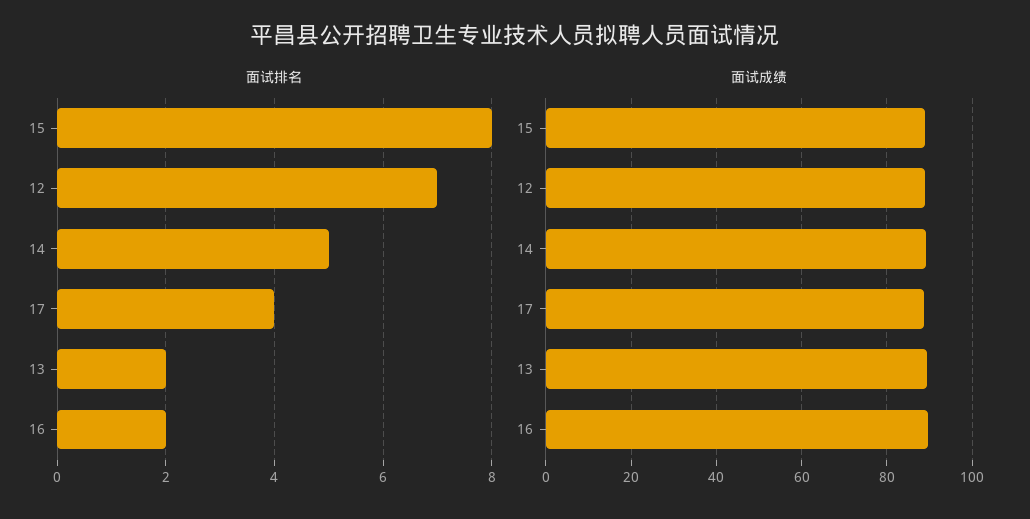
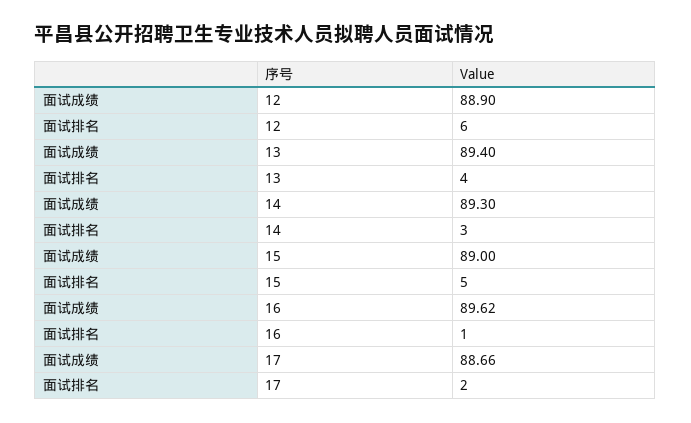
  {
    "面试排名": {
-     "15": 8,
+     "15": 5,
-     "12": 7,
+     "12": 6,
-     "14": 5,
+     "14": 3,
-     "17": 4,
+     "17": 2,
-     "13": 2,
+     "13": 4,
-     "16": 2
+     "16": 1
    },
    "面试成绩": {
      "15": 89,
      "12": 88.9,
      "14": 89.3,
      "17": 88.66,
      "13": 89.4,
      "16": 89.62
    }
  }

